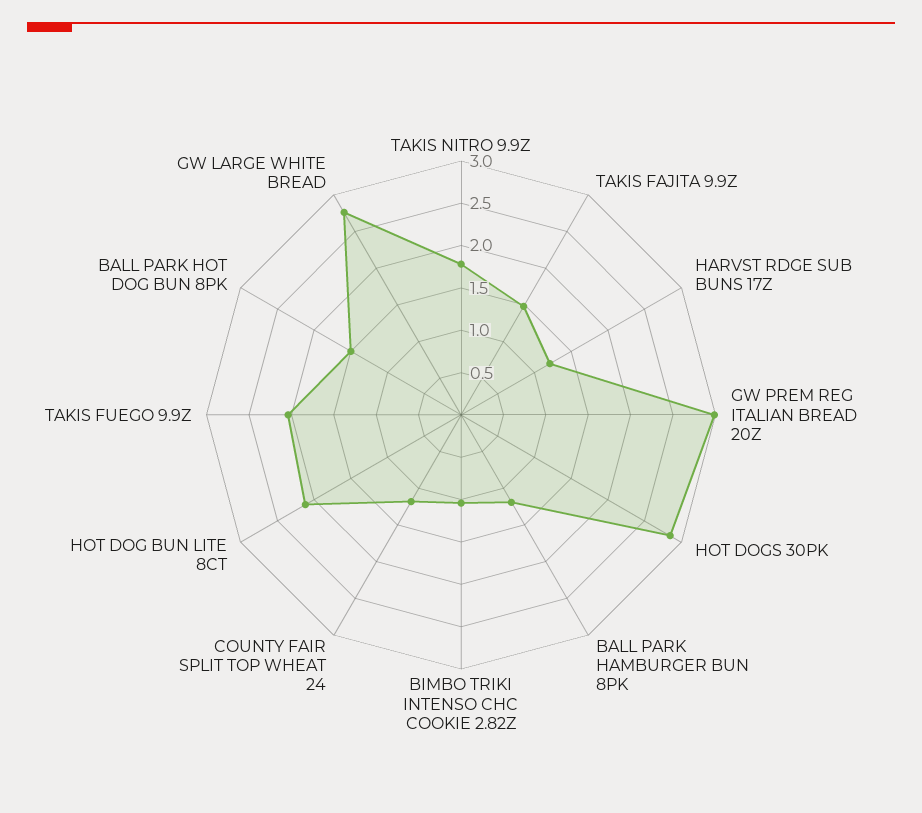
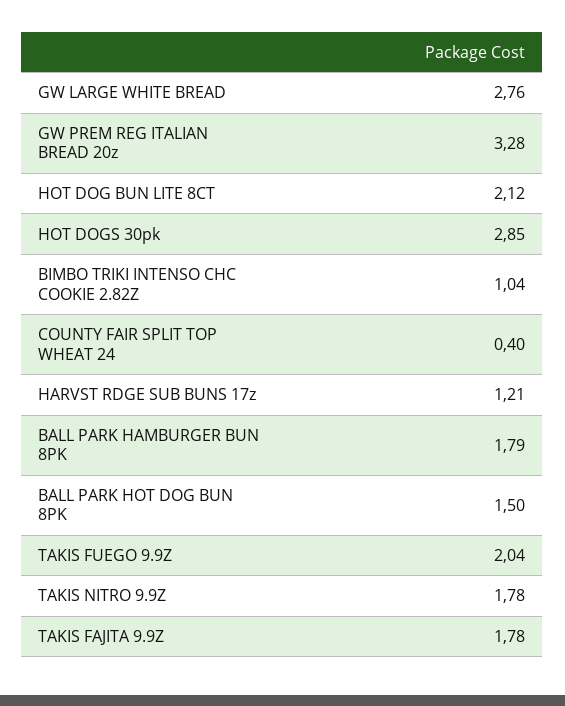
  {
    "TAKIS NITRO 9.9Z": 1.78,
-   "TAKIS FAJITA 9.9Z": 1.5,
+   "TAKIS FAJITA 9.9Z": 1.78,
    "HARVST RDGE SUB BUNS 17Z": 1.21,
-   "GW PREM REG ITALIAN BREAD 20Z": 3,
+   "GW PREM REG ITALIAN BREAD 20Z": 3.28,
    "HOT DOGS 30PK": 2.85,
-   "BALL PARK HAMBURGER BUN 8PK": 1.2,
+   "BALL PARK HAMBURGER BUN 8PK": 1.79,
    "BIMBO TRIKI INTENSO CHC COOKIE 2.82Z": 1.04,
-   "COUNTY FAIR SPLIT TOP WHEAT 24": 1.2,
+   "COUNTY FAIR SPLIT TOP WHEAT 24": 0.4,
    "HOT DOG BUN LITE 8CT": 2.12,
    "TAKIS FUEGO 9.9Z": 2.04,
    "BALL PARK HOT DOG BUN 8PK": 1.5,
    "GW LARGE WHITE BREAD": 2.76
  }

